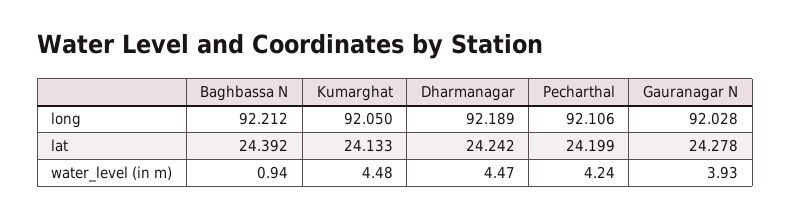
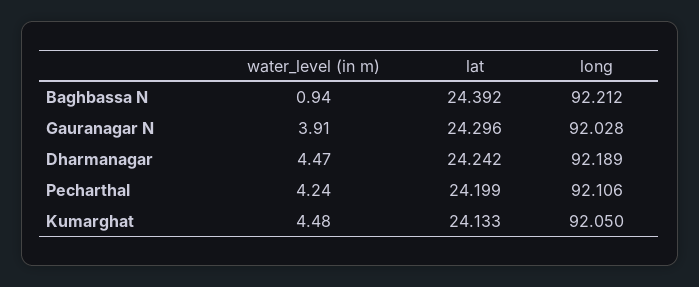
  {
    "Baghbassa N": {
      "long": 92.212,
      "lat": 24.392,
      "water_level (in m)": 0.94
    },
    "Kumarghat": {
      "long": 92.05,
      "lat": 24.133,
      "water_level (in m)": 4.48
    },
    "Dharmanagar": {
      "long": 92.189,
      "lat": 24.242,
      "water_level (in m)": 4.47
    },
    "Pecharthal": {
      "long": 92.106,
      "lat": 24.199,
      "water_level (in m)": 4.24
    },
    "Gauranagar N": {
      "long": 92.028,
-     "lat": 24.278,
+     "lat": 24.296,
-     "water_level (in m)": 3.93
+     "water_level (in m)": 3.91
    }
  }

